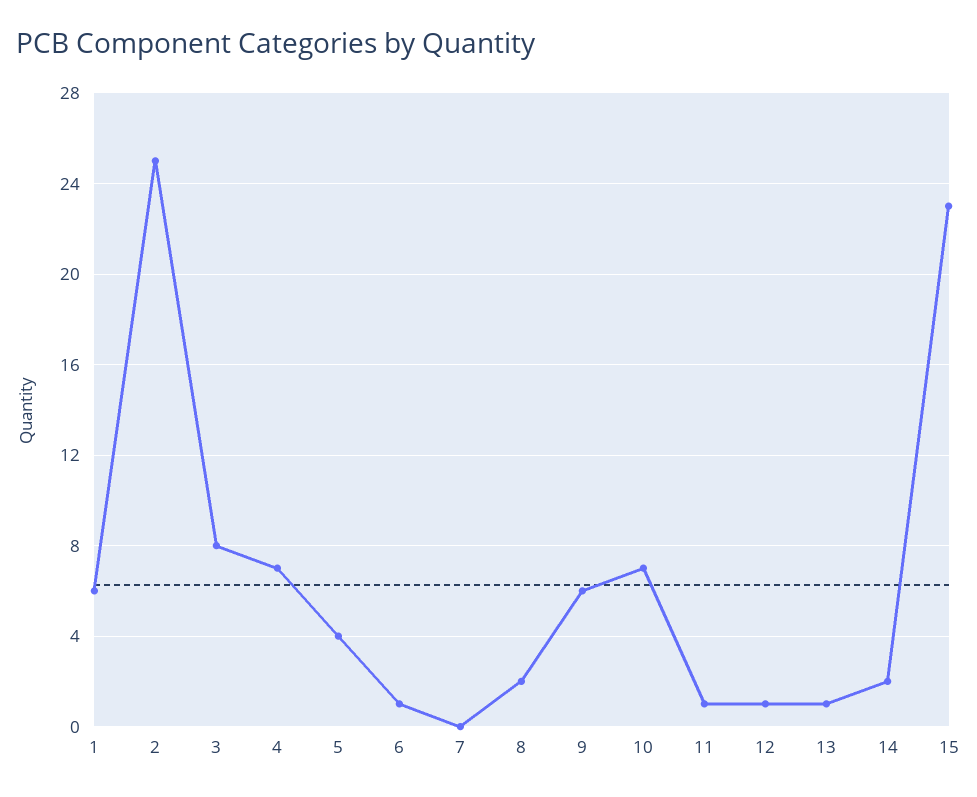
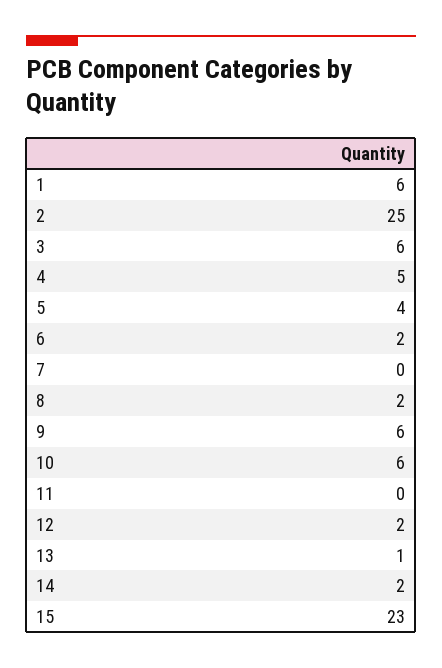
  {
    "1": 6,
    "2": 25,
-   "3": 8,
+   "3": 6,
-   "4": 7,
+   "4": 5,
    "5": 4,
-   "6": 1,
+   "6": 2,
    "7": 0,
    "8": 2,
    "9": 6,
-   "10": 7,
+   "10": 6,
-   "11": 1,
+   "11": 0,
-   "12": 1,
+   "12": 2,
    "13": 1,
    "14": 2,
    "15": 23
  }

